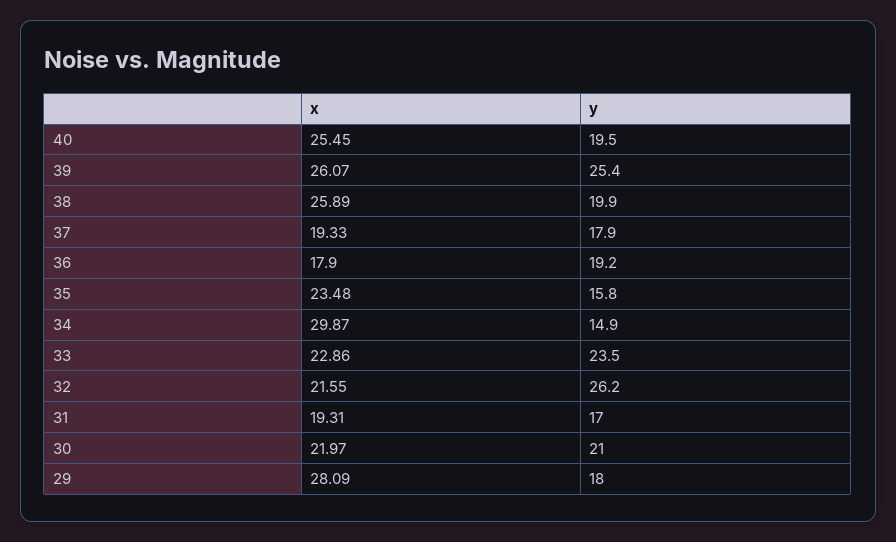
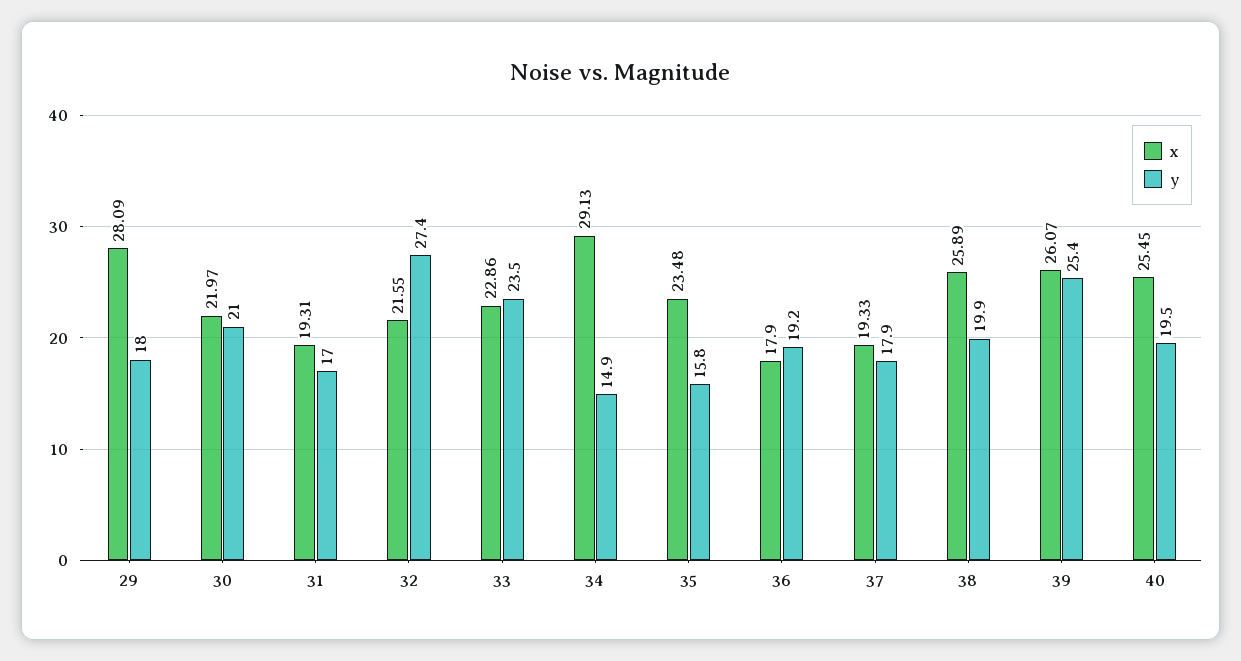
  {
    "x": {
      "40": 25.45,
      "39": 26.07,
      "38": 25.89,
      "37": 19.33,
      "36": 17.9,
      "35": 23.48,
-     "34": 29.87,
+     "34": 29.13,
      "33": 22.86,
      "32": 21.55,
      "31": 19.31,
      "30": 21.97,
      "29": 28.09
    },
    "y": {
      "40": 19.5,
      "39": 25.4,
      "38": 19.9,
      "37": 17.9,
      "36": 19.2,
      "35": 15.8,
      "34": 14.9,
      "33": 23.5,
-     "32": 26.2,
+     "32": 27.4,
      "31": 17,
      "30": 21,
      "29": 18
    }
  }

